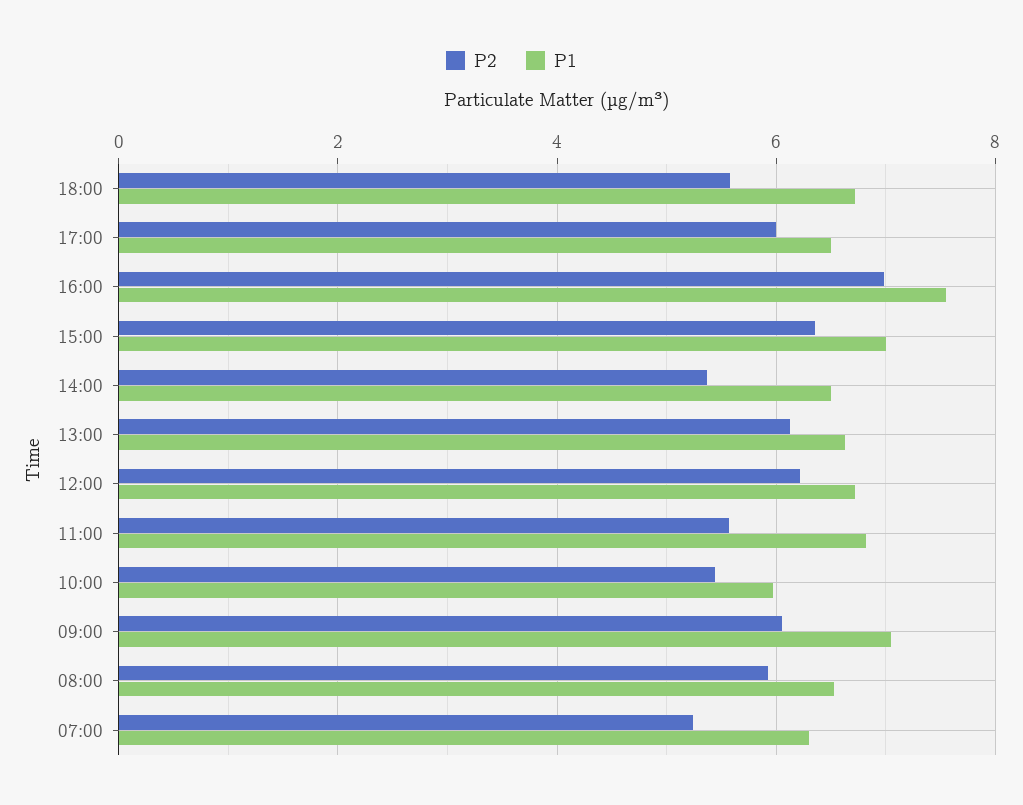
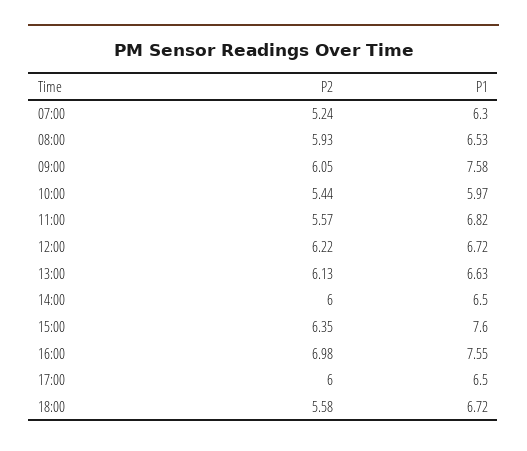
  {
    "P2": {
      "18:00": 5.58,
      "17:00": 6,
      "16:00": 6.98,
      "15:00": 6.35,
-     "14:00": 5.4,
+     "14:00": 6,
      "13:00": 6.13,
      "12:00": 6.22,
      "11:00": 5.57,
      "10:00": 5.44,
      "09:00": 6.05,
      "08:00": 5.93,
      "07:00": 5.24
    },
    "P1": {
      "18:00": 6.72,
      "17:00": 6.5,
      "16:00": 7.55,
-     "15:00": 7,
+     "15:00": 7.6,
      "14:00": 6.5,
      "13:00": 6.63,
      "12:00": 6.72,
      "11:00": 6.82,
      "10:00": 5.97,
-     "09:00": 7,
+     "09:00": 7.58,
      "08:00": 6.53,
      "07:00": 6.3
    }
  }

